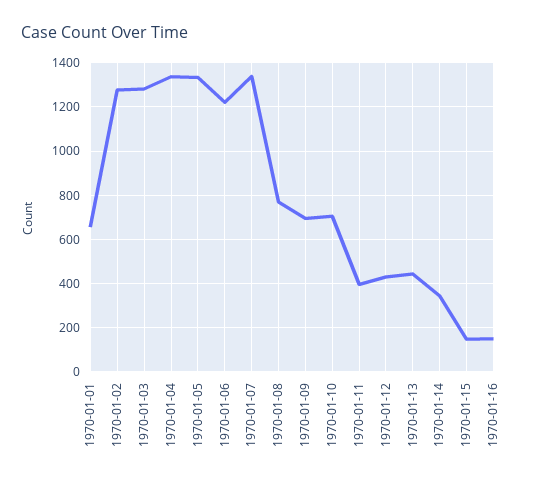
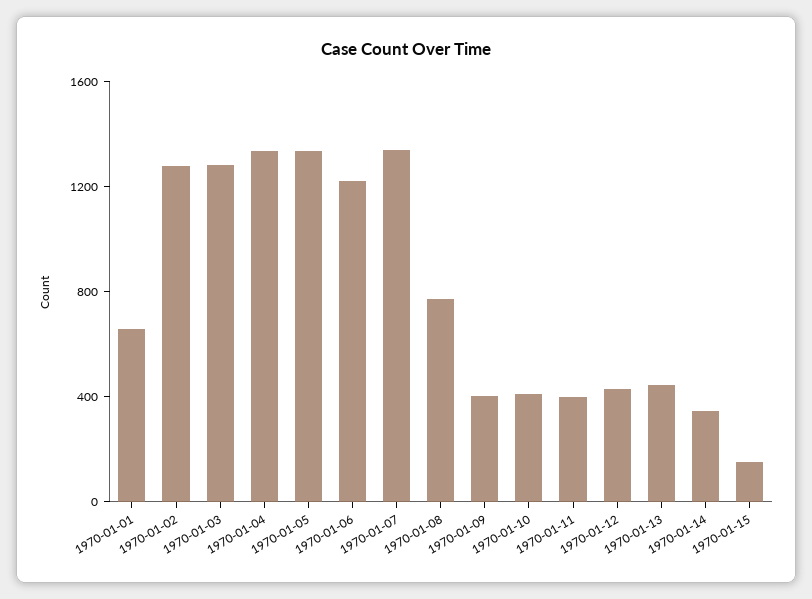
  {
    "1970-01-01": 650,
    "1970-01-02": 1300,
    "1970-01-03": 1300,
    "1970-01-04": 1350,
    "1970-01-05": 1350,
    "1970-01-06": 1200,
    "1970-01-07": 1350,
    "1970-01-08": 750,
-   "1970-01-09": 700,
+   "1970-01-09": 400,
-   "1970-01-10": 700,
+   "1970-01-10": 400,
    "1970-01-11": 400,
    "1970-01-12": 450,
    "1970-01-13": 450,
    "1970-01-14": 350,
-   "1970-01-15": 150,
+   "1970-01-15": 150
-   "1970-01-16": 150
  }

